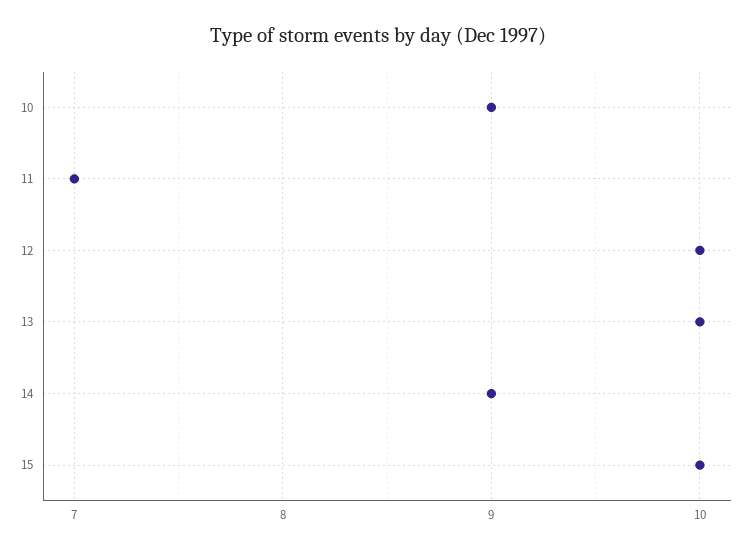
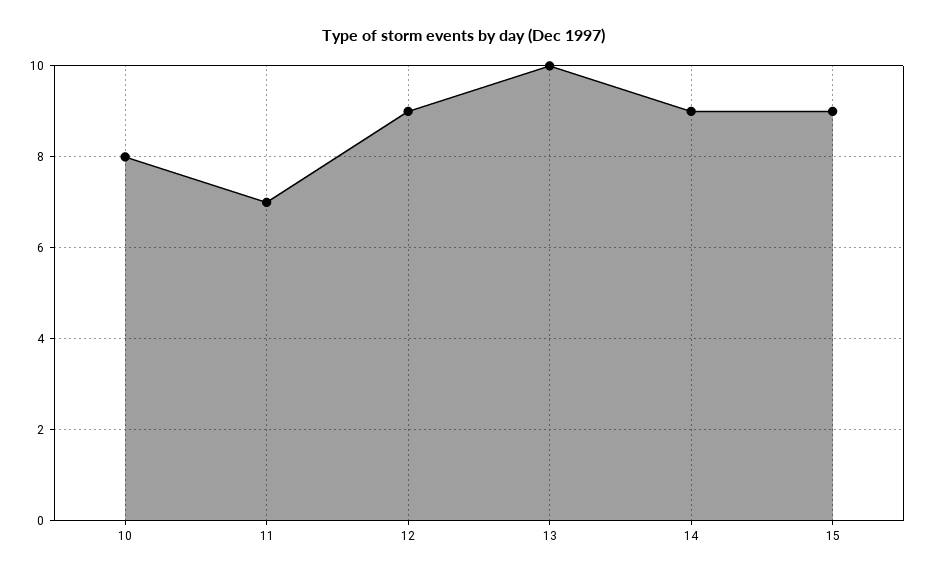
  {
-   "10": 9,
+   "10": 8,
    "11": 7,
-   "12": 10,
+   "12": 9,
    "13": 10,
    "14": 9,
-   "15": 10
+   "15": 9
  }

